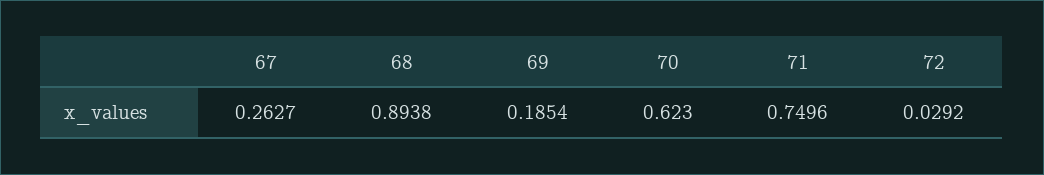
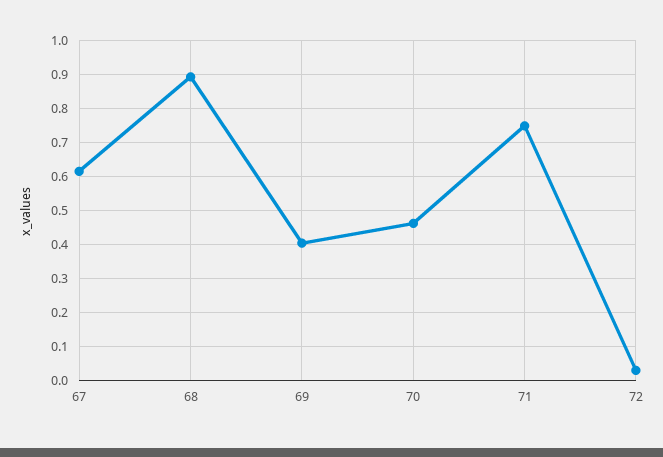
  {
-   "67": 0.2627,
+   "67": 0.62,
    "68": 0.8938,
-   "69": 0.1854,
+   "69": 0.4,
-   "70": 0.623,
+   "70": 0.46,
    "71": 0.7496,
    "72": 0.0292
  }

